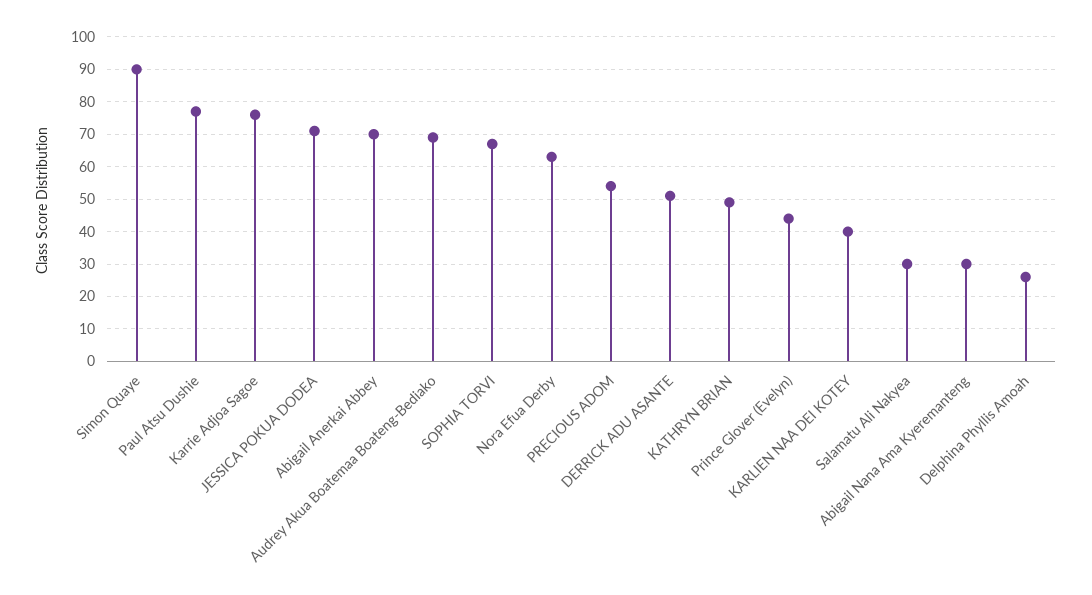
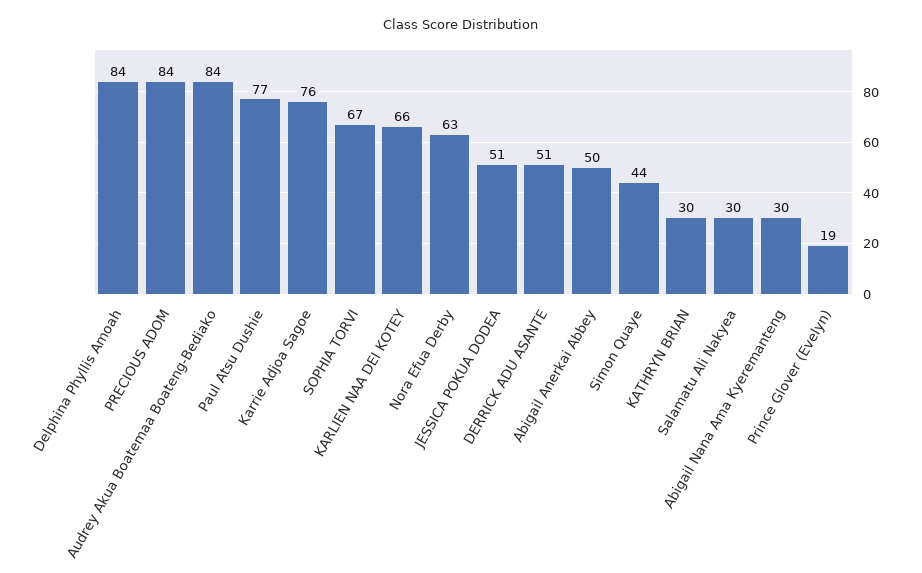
  {
-   "Simon Quaye": 90,
+   "Simon Quaye": 44,
    "Paul Atsu Dushie": 77,
    "Karrie Adjoa Sagoe": 76,
-   "JESSICA POKUA DODEA": 70,
+   "JESSICA POKUA DODEA": 51,
-   "Abigail Anerkai Abbey": 70,
+   "Abigail Anerkai Abbey": 50,
-   "Audrey Akua Boatemaa Boateng-Bediako": 70,
+   "Audrey Akua Boatemaa Boateng-Bediako": 84,
    "SOPHIA TORVI": 67,
    "Nora Efua Derby": 63,
-   "PRECIOUS ADOM": 55,
+   "PRECIOUS ADOM": 84,
    "DERRICK ADU ASANTE": 51,
-   "KATHRYN BRIAN": 50,
+   "KATHRYN BRIAN": 30,
-   "Prince Glover (Evelyn)": 45,
+   "Prince Glover (Evelyn)": 19,
-   "KARLIEN NAA DEI KOTEY": 40,
+   "KARLIEN NAA DEI KOTEY": 66,
    "Salamatu Ali Nakyea": 30,
    "Abigail Nana Ama Kyeremanteng": 30,
-   "Delphina Phyllis Amoah": 25
+   "Delphina Phyllis Amoah": 84
  }

